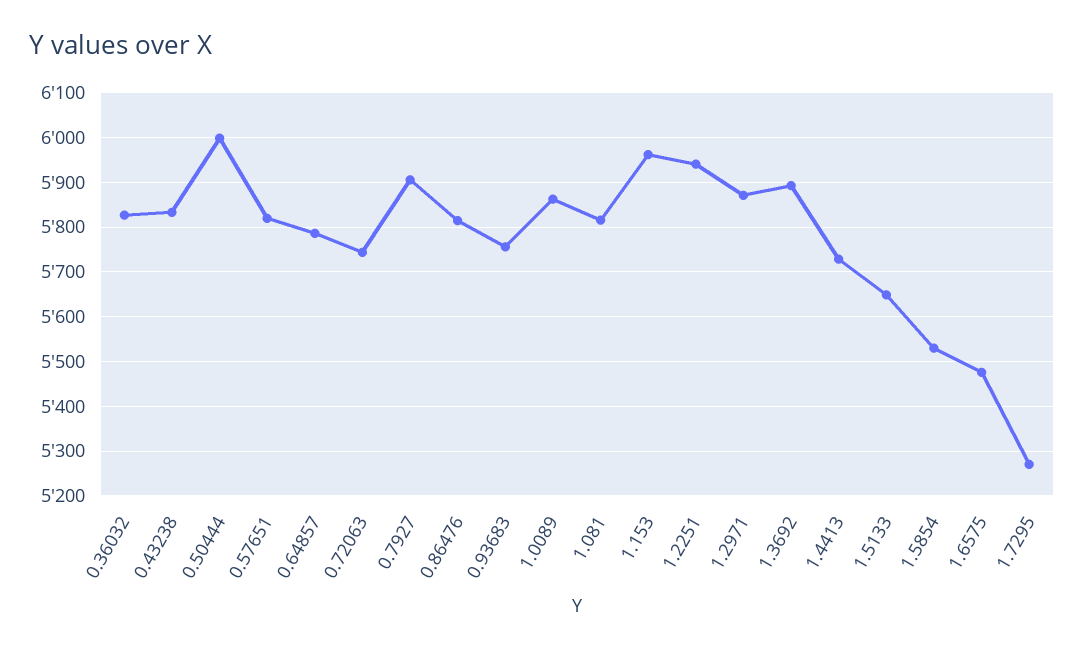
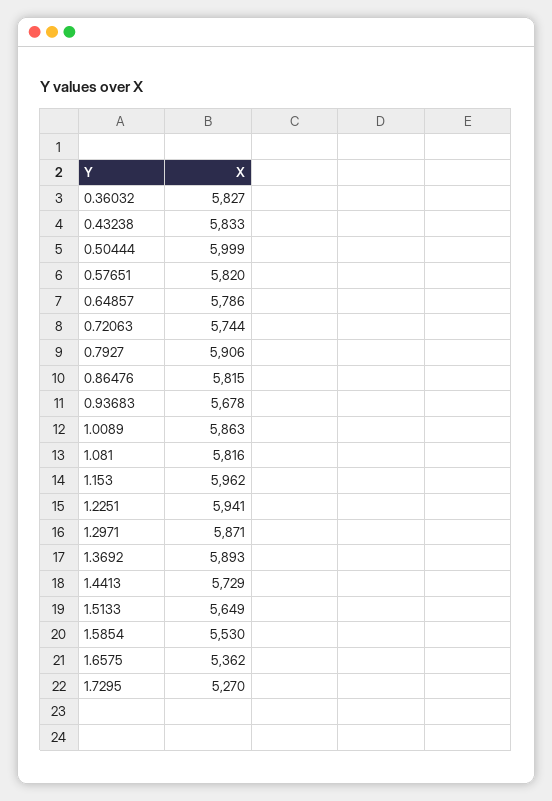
  {
    "0.36032": 5827,
    "0.43238": 5833,
    "0.50444": 5999,
    "0.57651": 5820,
    "0.64857": 5786,
    "0.72063": 5744,
    "0.7927": 5906,
    "0.86476": 5815,
-   "0.93683": 5760,
+   "0.93683": 5678,
    "1.0089": 5863,
    "1.081": 5816,
    "1.153": 5962,
    "1.2251": 5941,
    "1.2971": 5871,
    "1.3692": 5893,
    "1.4413": 5729,
    "1.5133": 5649,
    "1.5854": 5530,
-   "1.6575": 5480,
+   "1.6575": 5362,
    "1.7295": 5270
  }

